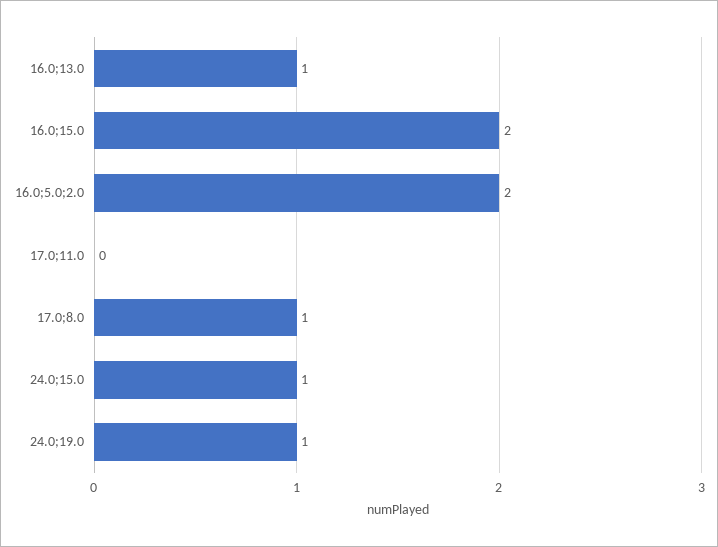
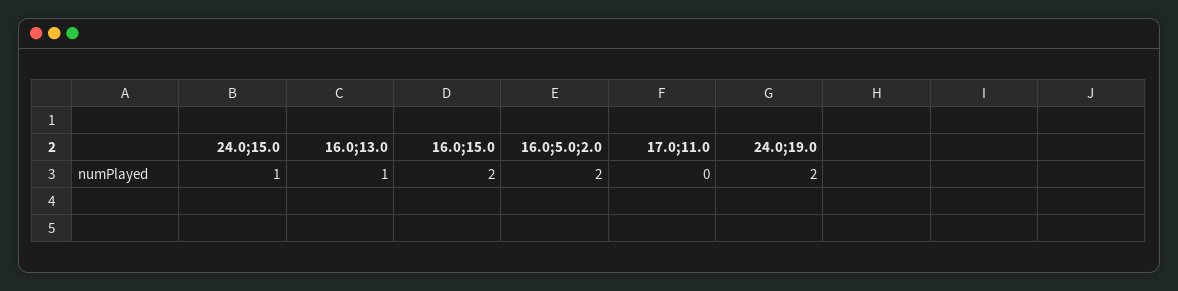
  {
    "16.0;13.0": 1,
    "16.0;15.0": 2,
    "16.0;5.0;2.0": 2,
    "17.0;11.0": 0,
-   "17.0;8.0": 1,
    "24.0;15.0": 1,
-   "24.0;19.0": 1
+   "24.0;19.0": 2
  }

